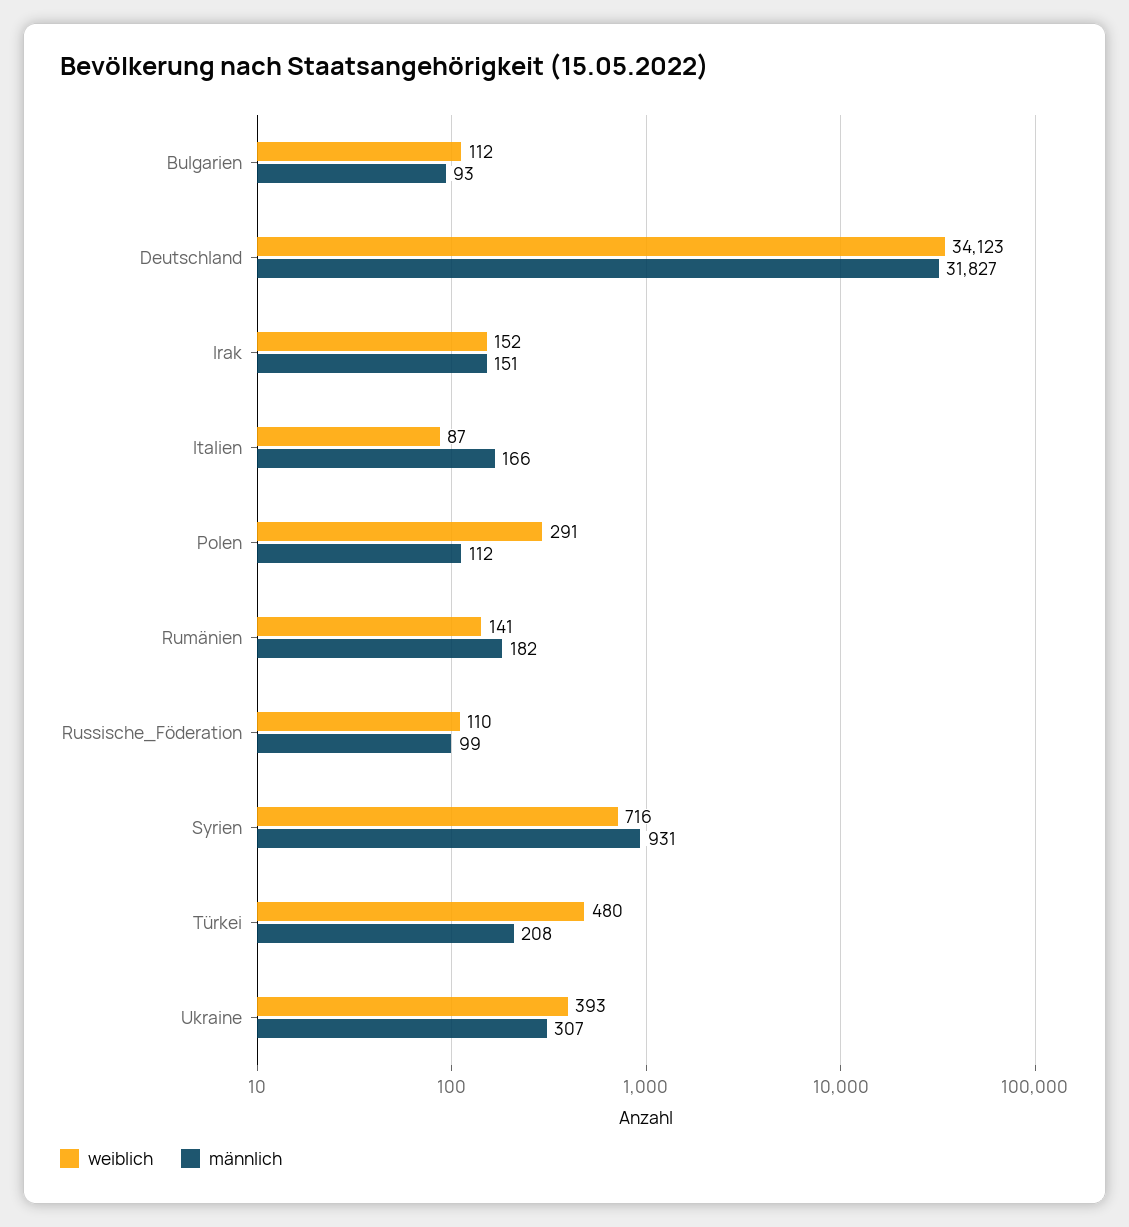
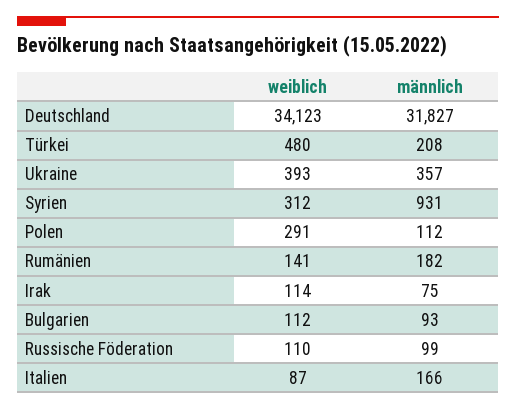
  {
    "weiblich": {
      "Bulgarien": 112,
      "Deutschland": 34123,
-     "Irak": 152,
+     "Irak": 114,
      "Italien": 87,
      "Polen": 291,
      "Rumänien": 141,
      "Russische_Föderation": 110,
-     "Syrien": 716,
+     "Syrien": 312,
      "Türkei": 480,
      "Ukraine": 393
    },
    "männlich": {
      "Bulgarien": 93,
      "Deutschland": 31827,
-     "Irak": 151,
+     "Irak": 75,
      "Italien": 166,
      "Polen": 112,
      "Rumänien": 182,
      "Russische_Föderation": 99,
      "Syrien": 931,
      "Türkei": 208,
-     "Ukraine": 307
+     "Ukraine": 357
    }
  }

